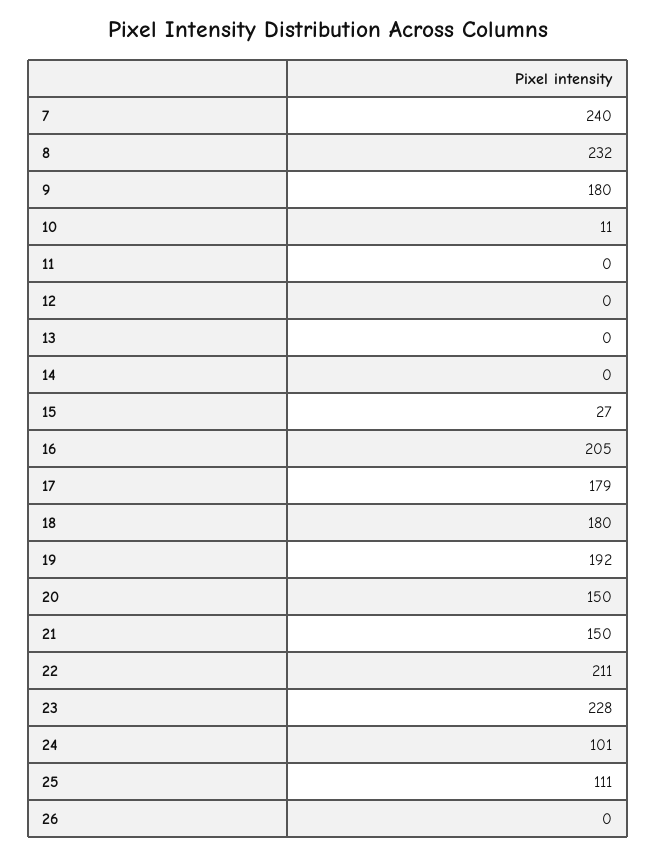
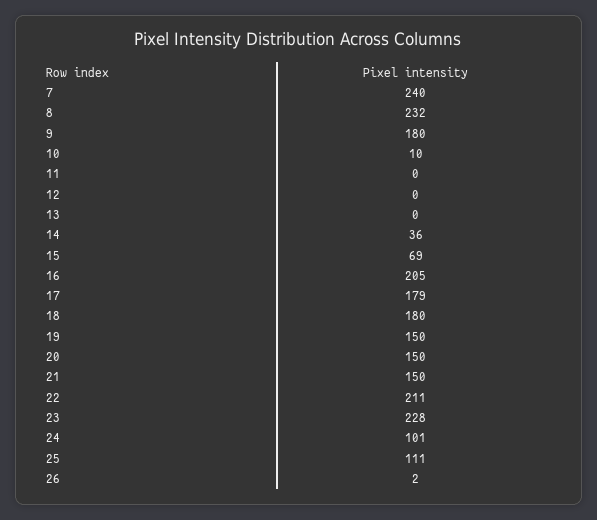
  {
    "7": 240,
    "8": 232,
    "9": 180,
-   "10": 11,
+   "10": 10,
    "11": 0,
    "12": 0,
    "13": 0,
-   "14": 0,
+   "14": 36,
-   "15": 27,
+   "15": 69,
    "16": 205,
    "17": 179,
    "18": 180,
-   "19": 192,
+   "19": 150,
    "20": 150,
    "21": 150,
    "22": 211,
    "23": 228,
    "24": 101,
    "25": 111,
-   "26": 0
+   "26": 2
  }

